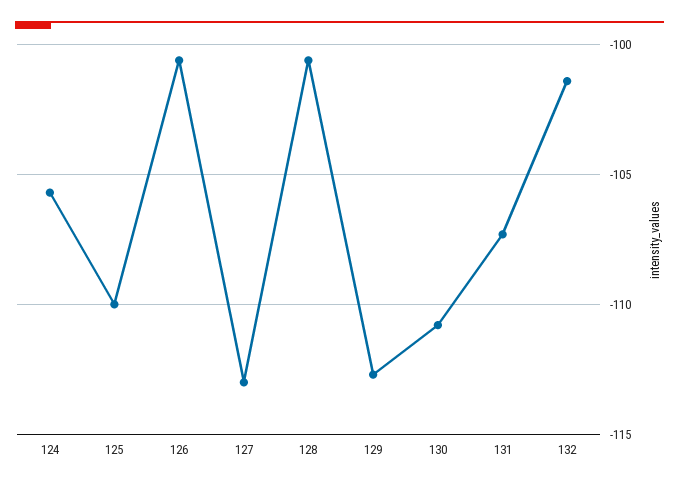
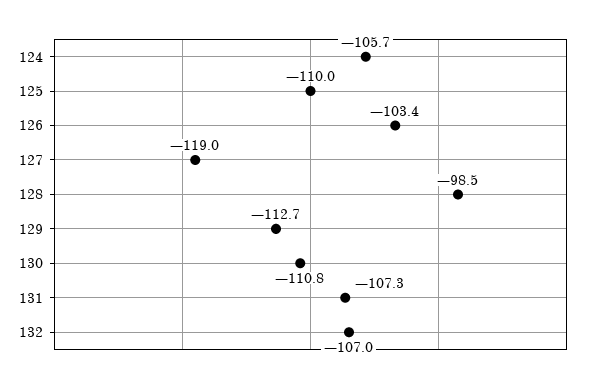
  {
    "124": -105.7,
    "125": -110,
-   "126": -100.5,
+   "126": -103.4,
-   "127": -113,
+   "127": -119,
-   "128": -100.5,
+   "128": -98.5,
    "129": -112.7,
    "130": -110.8,
    "131": -107.3,
-   "132": -101.5
+   "132": -107
  }

